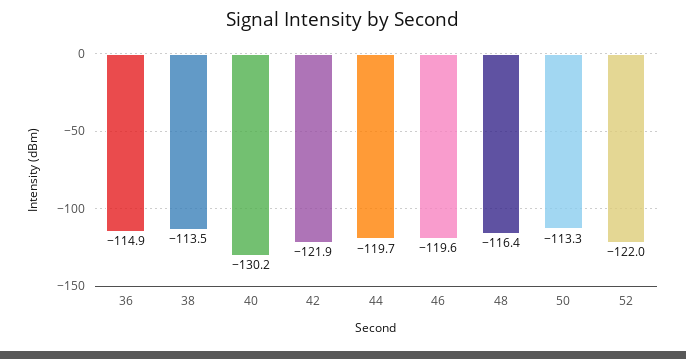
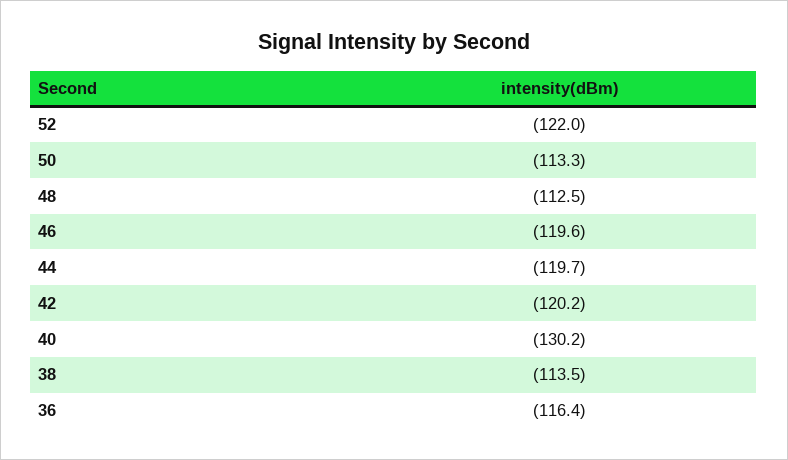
  {
-   "36": -114.9,
+   "36": -116.4,
    "38": -113.5,
    "40": -130.2,
-   "42": -121.9,
+   "42": -120.2,
    "44": -119.7,
    "46": -119.6,
-   "48": -116.4,
+   "48": -112.5,
    "50": -113.3,
    "52": -122
  }

